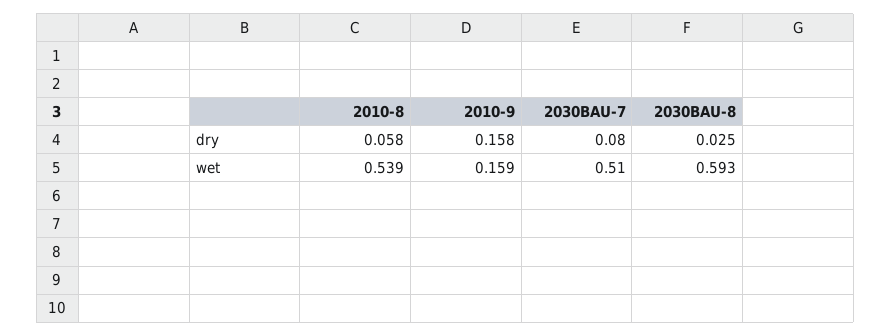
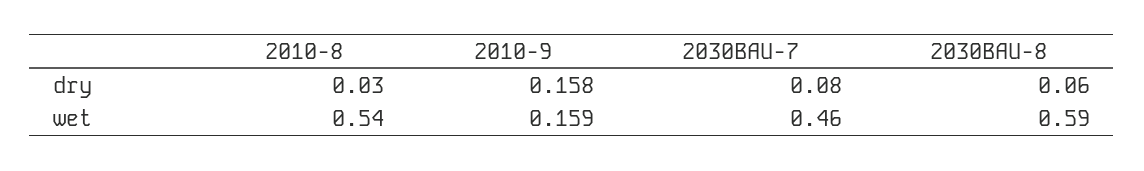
  {
    "2010-8": {
-     "dry": 0.058,
+     "dry": 0.03,
      "wet": 0.539
    },
    "2010-9": {
      "dry": 0.158,
      "wet": 0.159
    },
    "2030BAU-7": {
      "dry": 0.08,
-     "wet": 0.51
+     "wet": 0.46
    },
    "2030BAU-8": {
-     "dry": 0.025,
+     "dry": 0.06,
      "wet": 0.593
    }
  }

